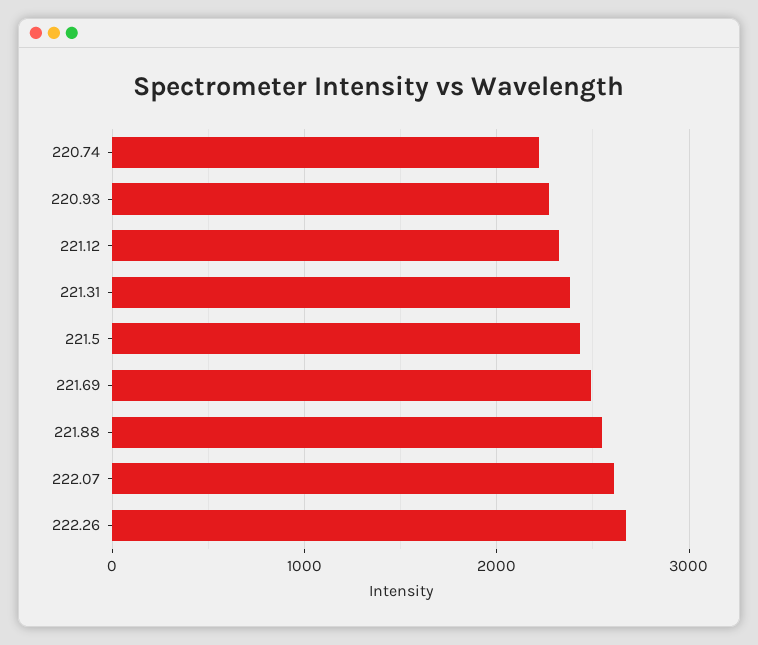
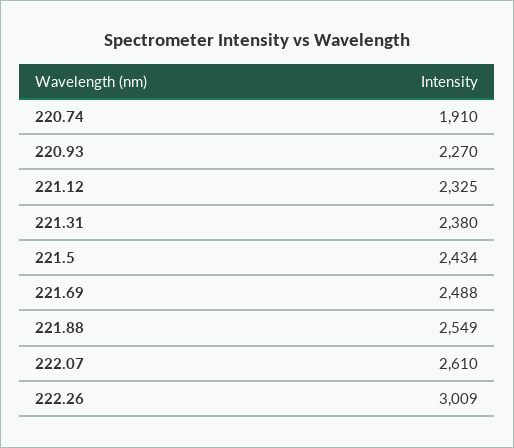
  {
-   "220.74": 2200,
+   "220.74": 1910,
    "220.93": 2270,
    "221.12": 2325,
    "221.31": 2380,
    "221.5": 2434,
    "221.69": 2488,
    "221.88": 2549,
    "222.07": 2610,
-   "222.26": 2700
+   "222.26": 3009
  }

